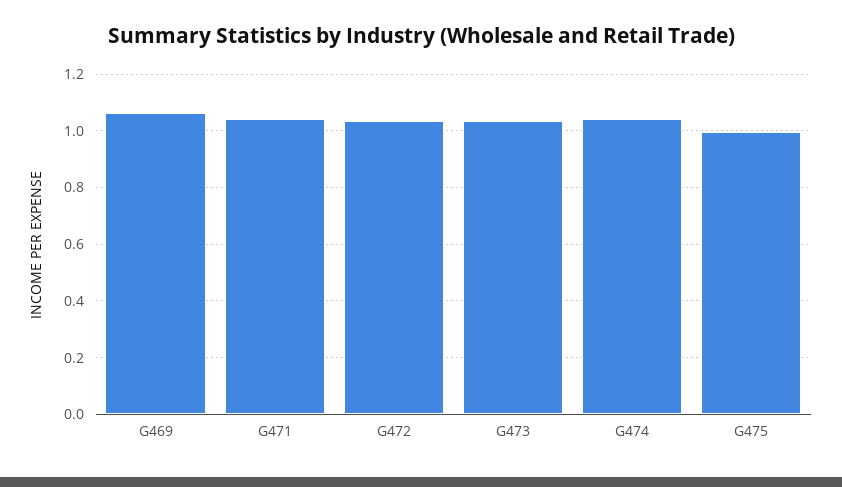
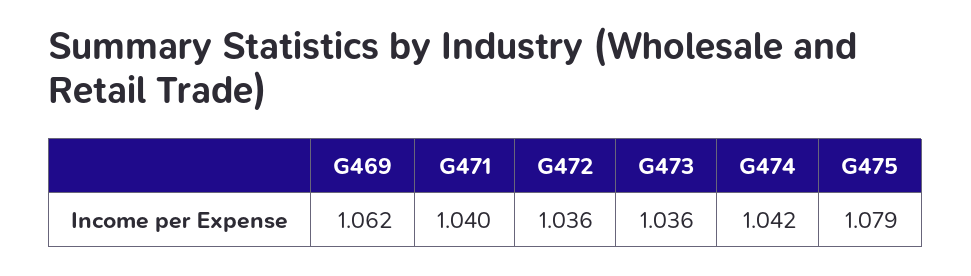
  {
    "G469": 1.062,
    "G471": 1.04,
    "G472": 1.036,
    "G473": 1.036,
    "G474": 1.042,
-   "G475": 1
+   "G475": 1.079
  }

